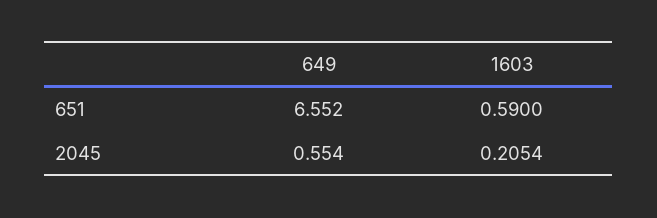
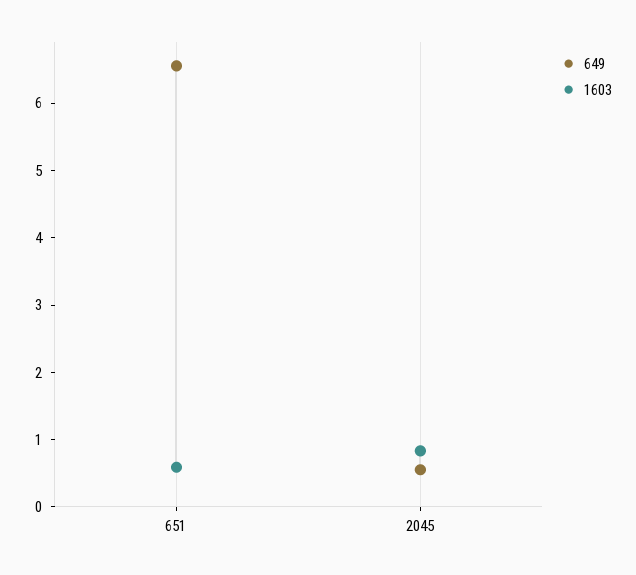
  {
    "649": {
      "651": 6.552,
      "2045": 0.554
    },
    "1603": {
      "651": 0.59,
-     "2045": 0.2054
+     "2045": 0.8
    }
  }

